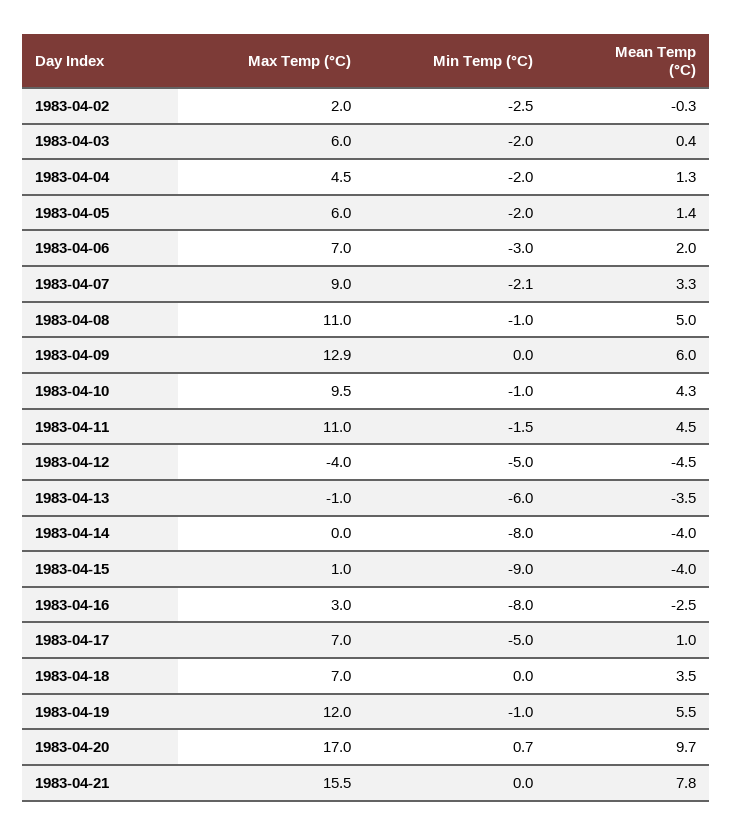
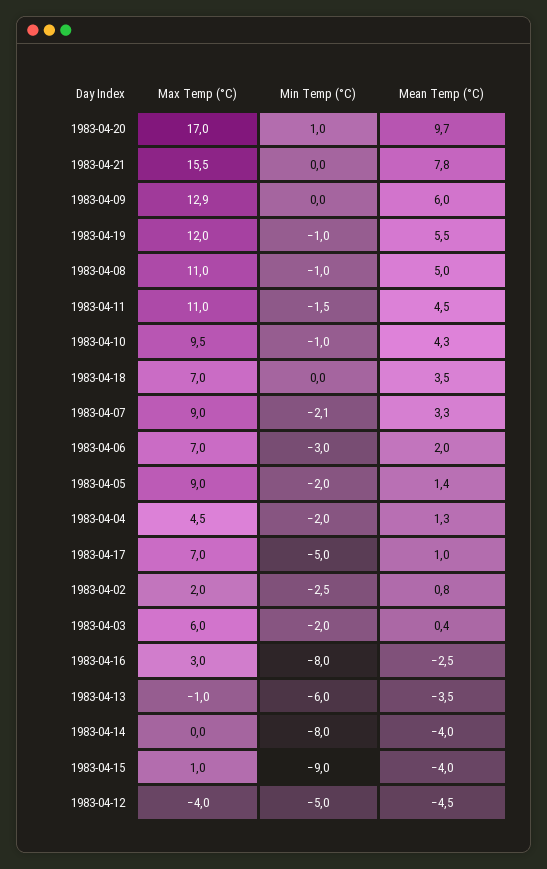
  {
    "Max Temp (°C)": {
      "1983-04-02": 2,
      "1983-04-03": 6,
      "1983-04-04": 4.5,
-     "1983-04-05": 6,
+     "1983-04-05": 9,
      "1983-04-06": 7,
      "1983-04-07": 9,
      "1983-04-08": 11,
      "1983-04-09": 12.9,
      "1983-04-10": 9.5,
      "1983-04-11": 11,
      "1983-04-12": -4,
      "1983-04-13": -1,
      "1983-04-14": 0,
      "1983-04-15": 1,
      "1983-04-16": 3,
      "1983-04-17": 7,
      "1983-04-18": 7,
      "1983-04-19": 12,
      "1983-04-20": 17,
      "1983-04-21": 15.5
    },
    "Min Temp (°C)": {
      "1983-04-02": -2.5,
      "1983-04-03": -2,
      "1983-04-04": -2,
      "1983-04-05": -2,
      "1983-04-06": -3,
      "1983-04-07": -2.1,
      "1983-04-08": -1,
      "1983-04-09": 0,
      "1983-04-10": -1,
      "1983-04-11": -1.5,
      "1983-04-12": -5,
      "1983-04-13": -6,
      "1983-04-14": -8,
      "1983-04-15": -9,
      "1983-04-16": -8,
      "1983-04-17": -5,
      "1983-04-18": 0,
      "1983-04-19": -1,
-     "1983-04-20": 0.7,
+     "1983-04-20": 1,
      "1983-04-21": 0
    },
    "Mean Temp (°C)": {
-     "1983-04-02": -0.3,
+     "1983-04-02": 0.8,
      "1983-04-03": 0.4,
      "1983-04-04": 1.3,
      "1983-04-05": 1.4,
      "1983-04-06": 2,
      "1983-04-07": 3.3,
      "1983-04-08": 5,
      "1983-04-09": 6,
      "1983-04-10": 4.3,
      "1983-04-11": 4.5,
      "1983-04-12": -4.5,
      "1983-04-13": -3.5,
      "1983-04-14": -4,
      "1983-04-15": -4,
      "1983-04-16": -2.5,
      "1983-04-17": 1,
      "1983-04-18": 3.5,
      "1983-04-19": 5.5,
      "1983-04-20": 9.7,
      "1983-04-21": 7.8
    }
  }

